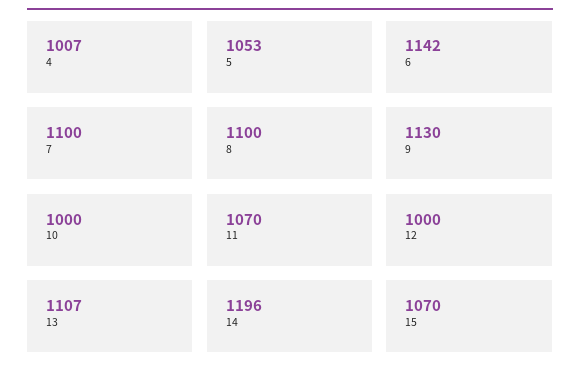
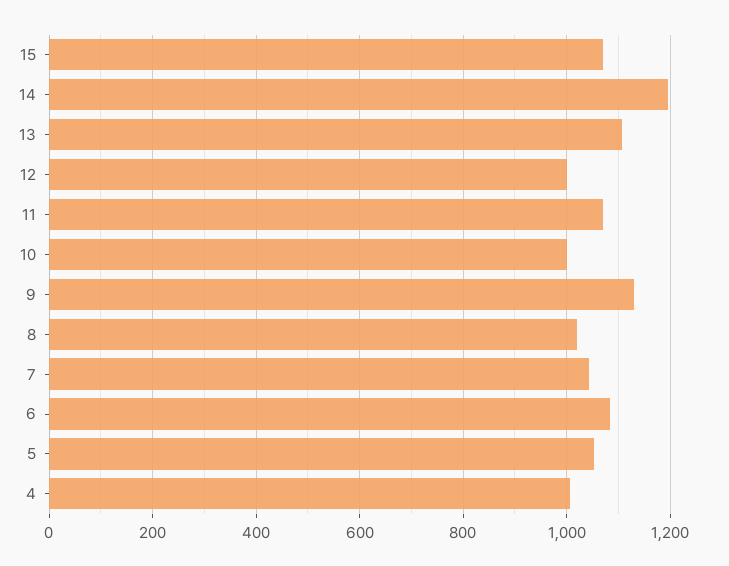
  {
    "4": 1007,
    "5": 1053,
-   "6": 1142,
+   "6": 1080,
-   "7": 1100,
+   "7": 1040,
-   "8": 1100,
+   "8": 1020,
    "9": 1130,
    "10": 1000,
    "11": 1070,
    "12": 1000,
    "13": 1107,
    "14": 1196,
    "15": 1070
  }

